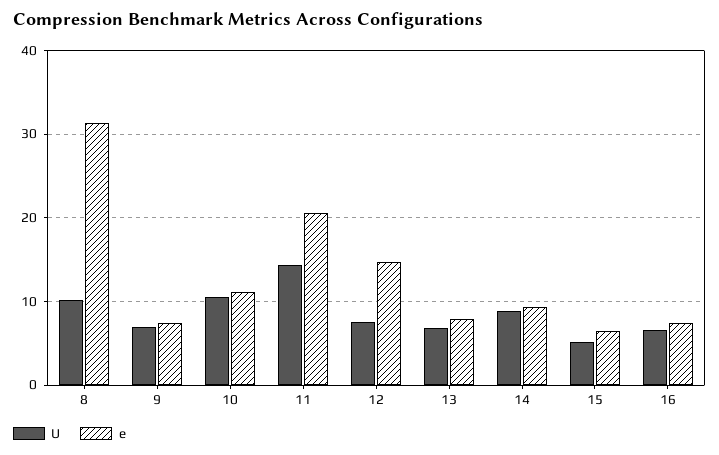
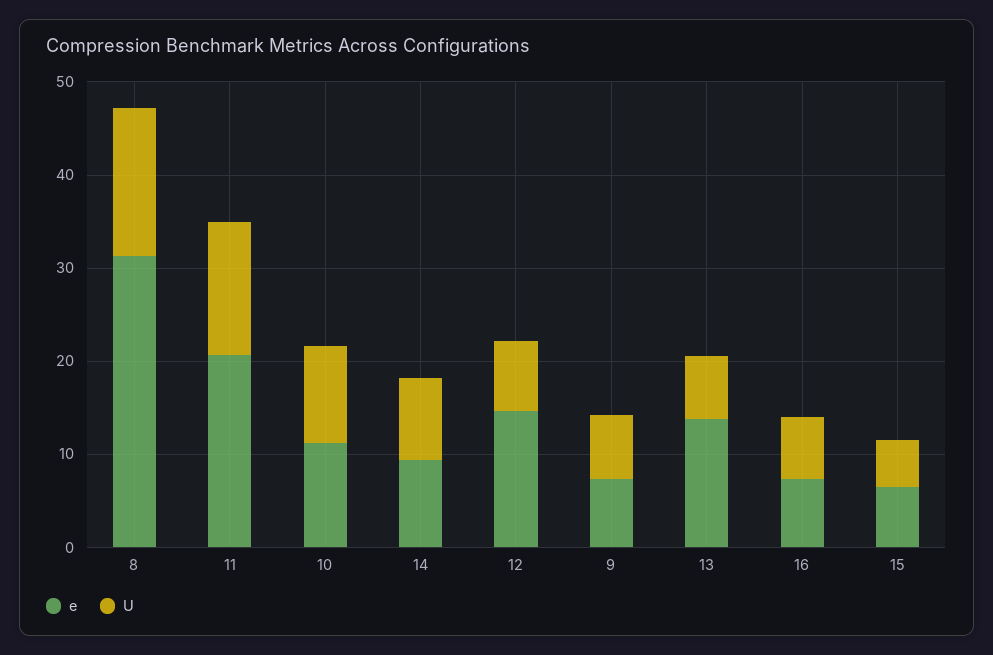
  {
    "U": {
-     "8": 10,
+     "8": 16,
      "9": 7,
      "10": 11,
      "11": 14,
      "12": 7,
      "13": 7,
      "14": 9,
      "15": 5,
      "16": 7
    },
    "e": {
      "8": 31,
      "9": 7,
      "10": 11,
      "11": 21,
      "12": 15,
-     "13": 8,
+     "13": 14,
      "14": 9,
      "15": 6,
      "16": 7
    }
  }

